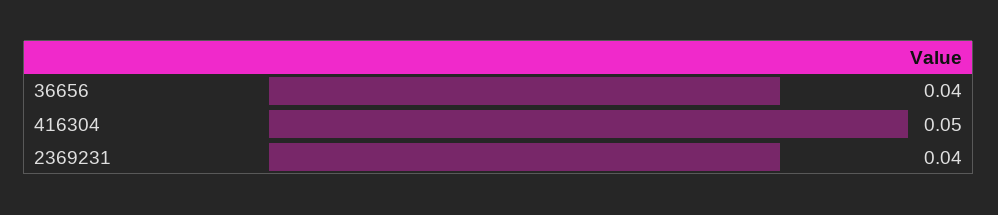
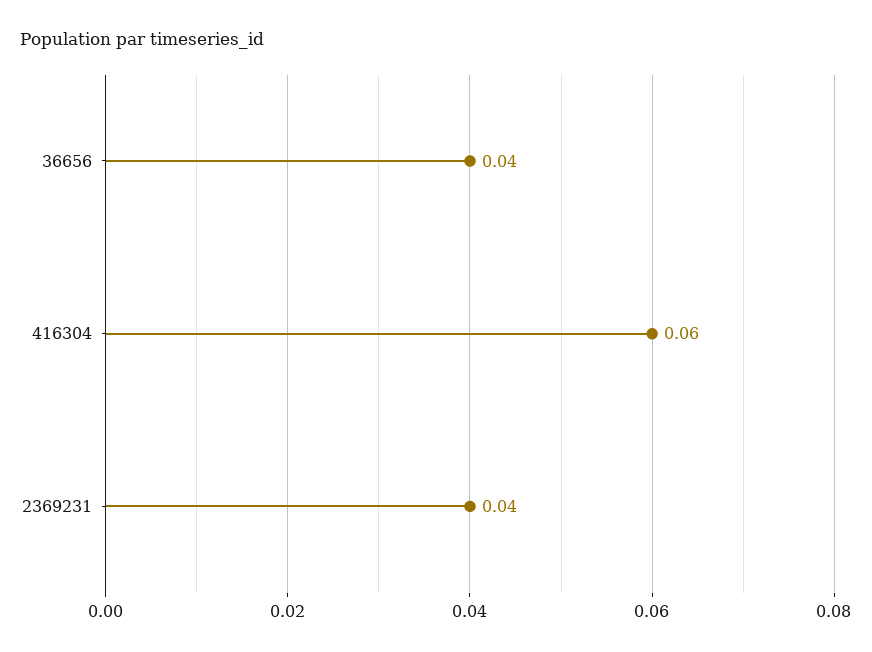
  {
    "36656": 0.04,
-   "416304": 0.05,
+   "416304": 0.06,
    "2369231": 0.04
  }

